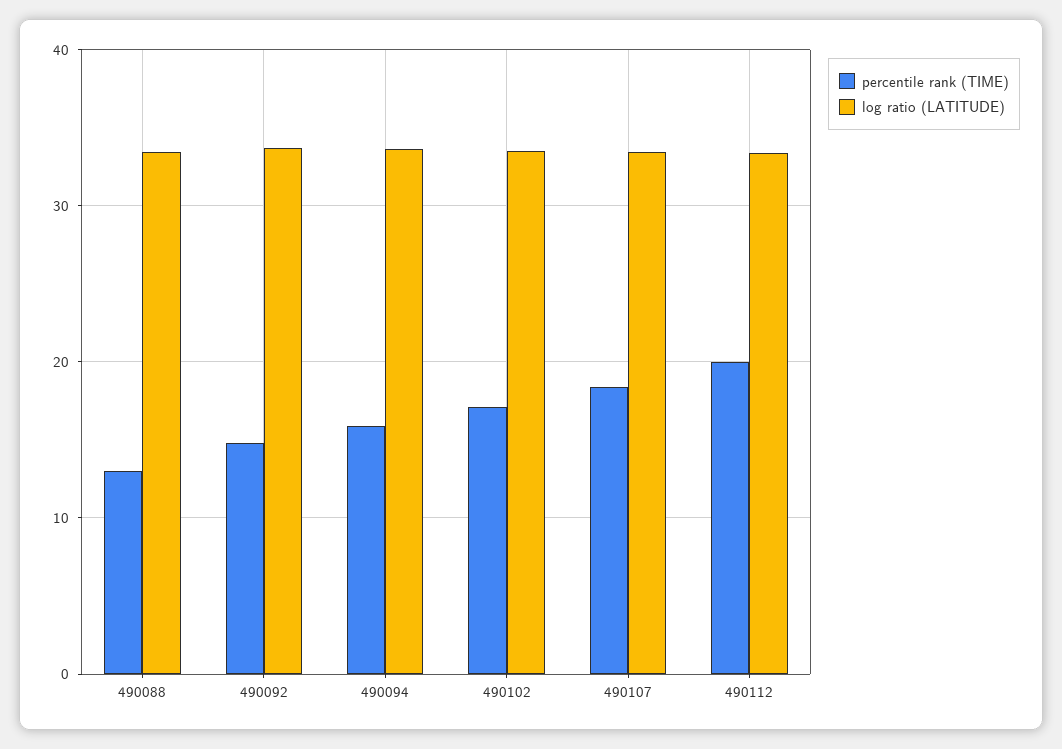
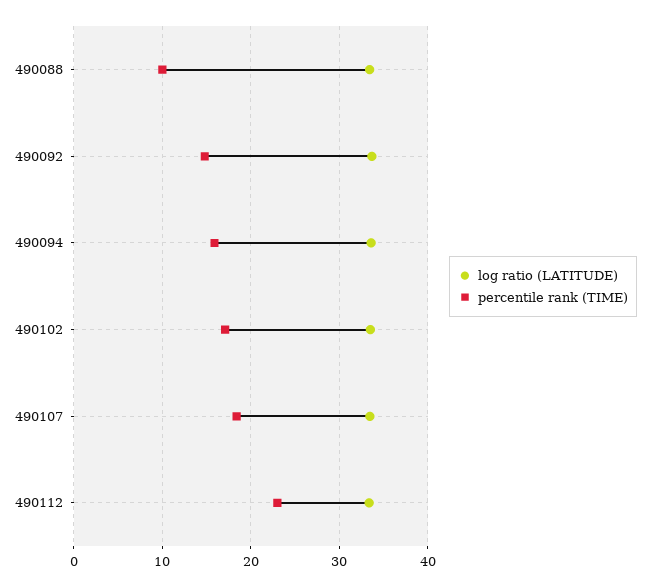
  {
    "percentile rank (TIME)": {
-     "490088": 13,
+     "490088": 10,
      "490092": 15,
      "490094": 16,
      "490102": 17,
      "490107": 18,
-     "490112": 20
+     "490112": 23
    },
    "log ratio (LATITUDE)": {
      "490088": 33,
      "490092": 34,
      "490094": 34,
      "490102": 34,
      "490107": 33,
      "490112": 33
    }
  }

